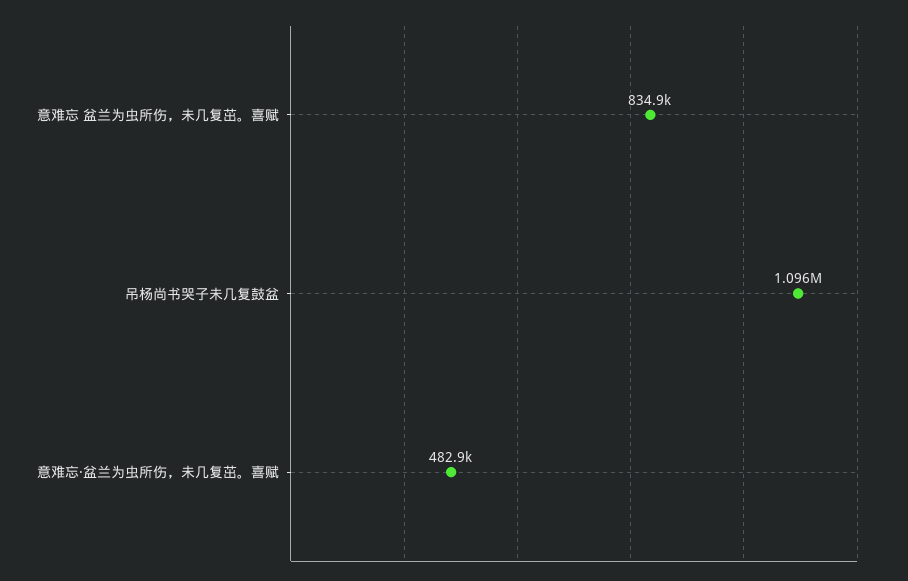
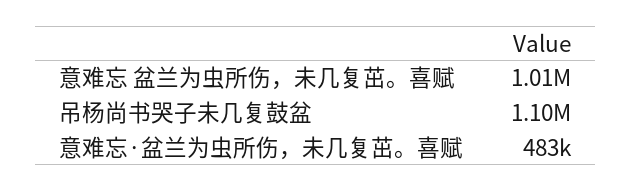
  {
-   "意难忘 盆兰为虫所伤，未几复茁。喜赋": 834900,
+   "意难忘 盆兰为虫所伤，未几复茁。喜赋": 1010000,
    "吊杨尚书哭子未几复鼓盆": 1096000,
    "意难忘·盆兰为虫所伤，未几复茁。喜赋": 482900
  }

